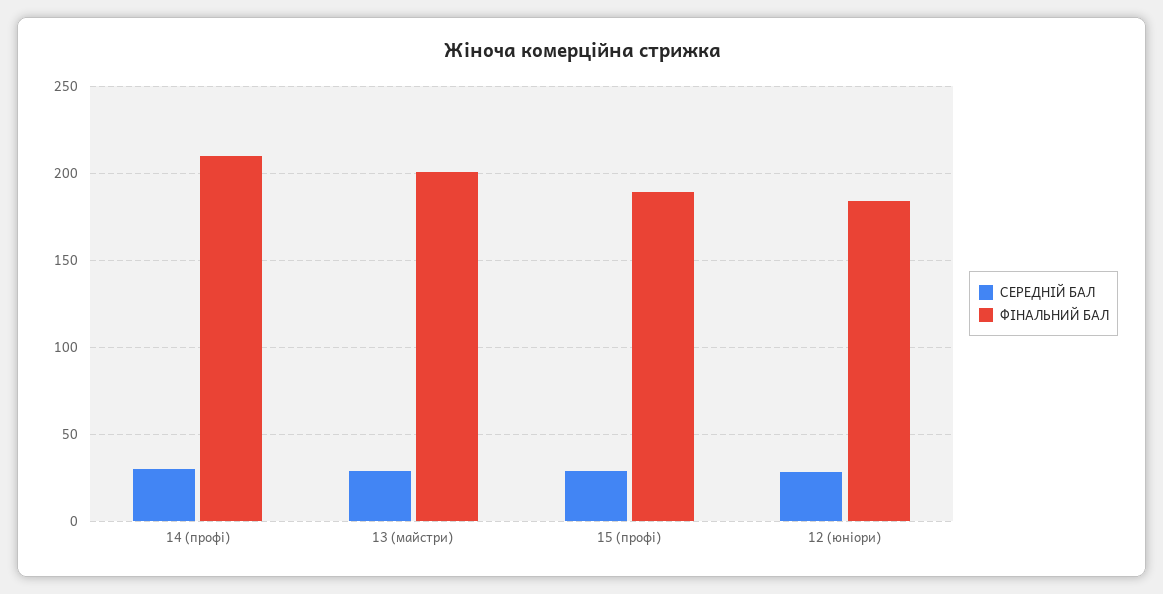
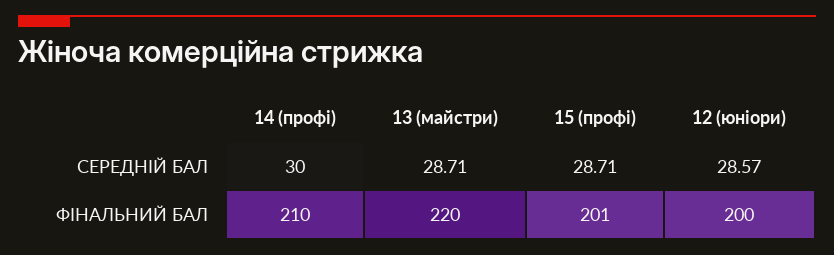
  {
    "СЕРЕДНІЙ БАЛ": {
      "14 (профі)": 30,
      "13 (майстри)": 28.71,
      "15 (профі)": 28.71,
      "12 (юніори)": 28.57
    },
    "ФІНАЛЬНИЙ БАЛ": {
      "14 (профі)": 210,
-     "13 (майстри)": 200,
+     "13 (майстри)": 220,
-     "15 (профі)": 190,
+     "15 (профі)": 201,
-     "12 (юніори)": 185
+     "12 (юніори)": 200
    }
  }

